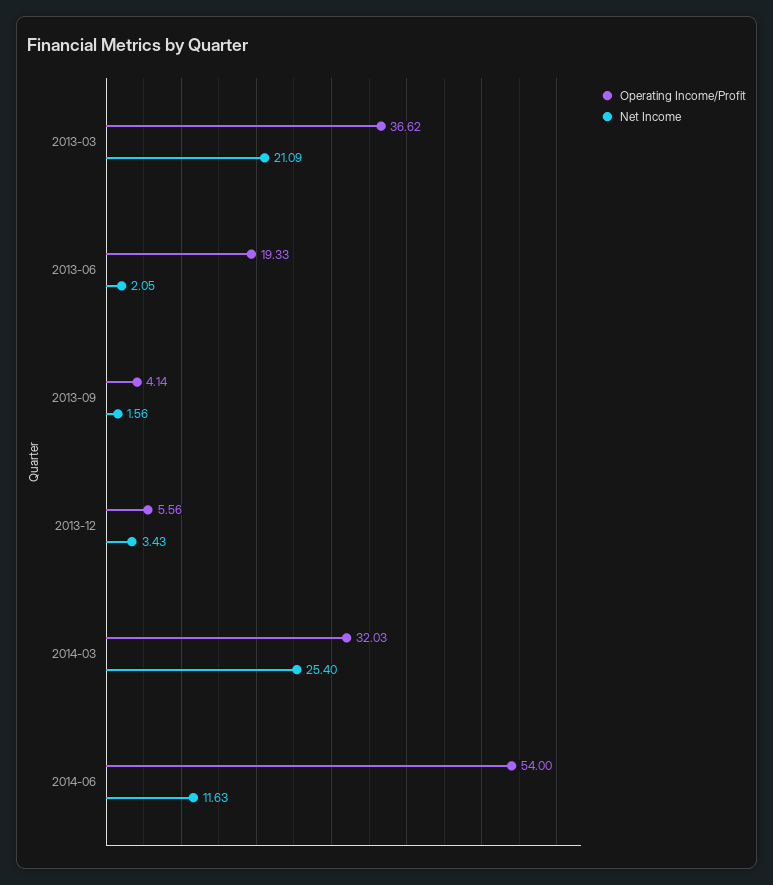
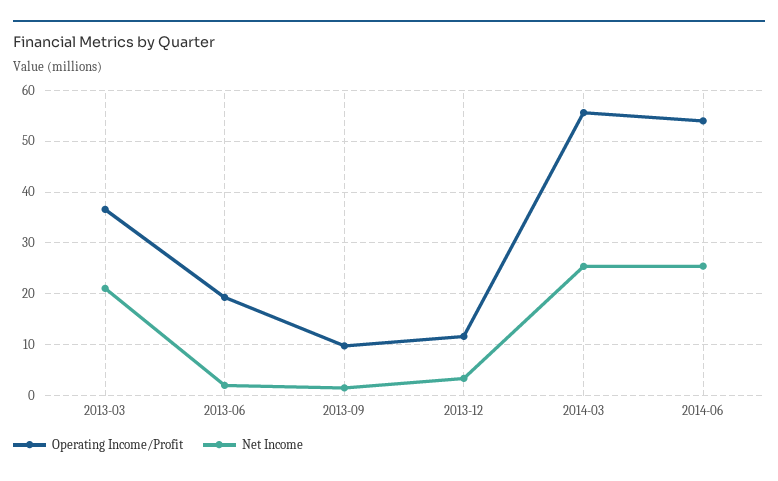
  {
    "Operating Income/Profit": {
      "2013-03": 36.62,
      "2013-06": 19.33,
-     "2013-09": 4.14,
+     "2013-09": 10,
-     "2013-12": 5.56,
+     "2013-12": 12,
-     "2014-03": 32.03,
+     "2014-03": 56,
      "2014-06": 54
    },
    "Net Income": {
      "2013-03": 21.09,
      "2013-06": 2.05,
      "2013-09": 1.56,
      "2013-12": 3.43,
      "2014-03": 25.4,
-     "2014-06": 11.63
+     "2014-06": 26
    }
  }

